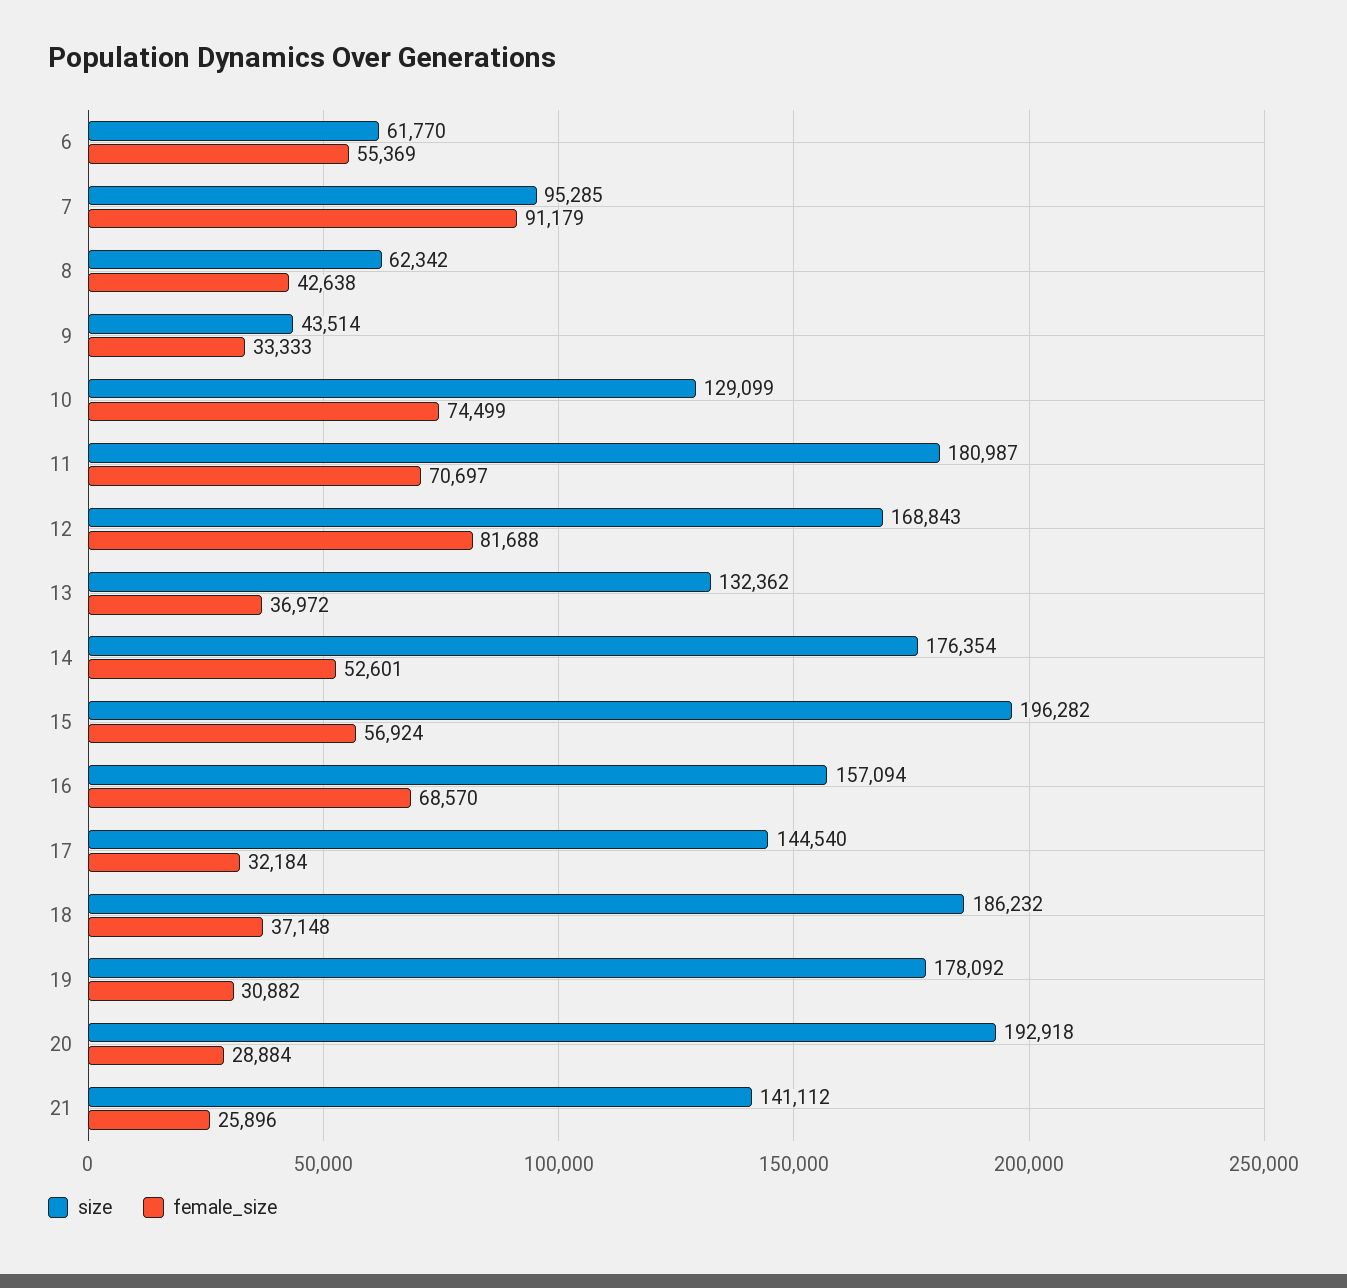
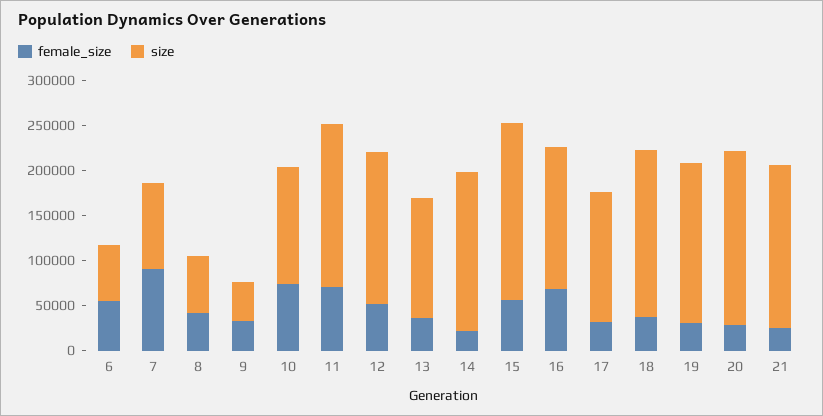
  {
    "size": {
      "6": 61770,
      "7": 95285,
      "8": 62342,
      "9": 43514,
      "10": 129099,
      "11": 180987,
      "12": 168843,
      "13": 132362,
      "14": 176354,
      "15": 196282,
      "16": 157094,
      "17": 144540,
      "18": 186232,
      "19": 178092,
      "20": 192918,
-     "21": 141112
+     "21": 180000
    },
    "female_size": {
      "6": 55369,
      "7": 91179,
      "8": 42638,
      "9": 33333,
      "10": 74499,
      "11": 70697,
-     "12": 81688,
+     "12": 50000,
      "13": 36972,
-     "14": 52601,
+     "14": 20000,
      "15": 56924,
      "16": 68570,
      "17": 32184,
      "18": 37148,
      "19": 30882,
      "20": 28884,
      "21": 25896
    }
  }

